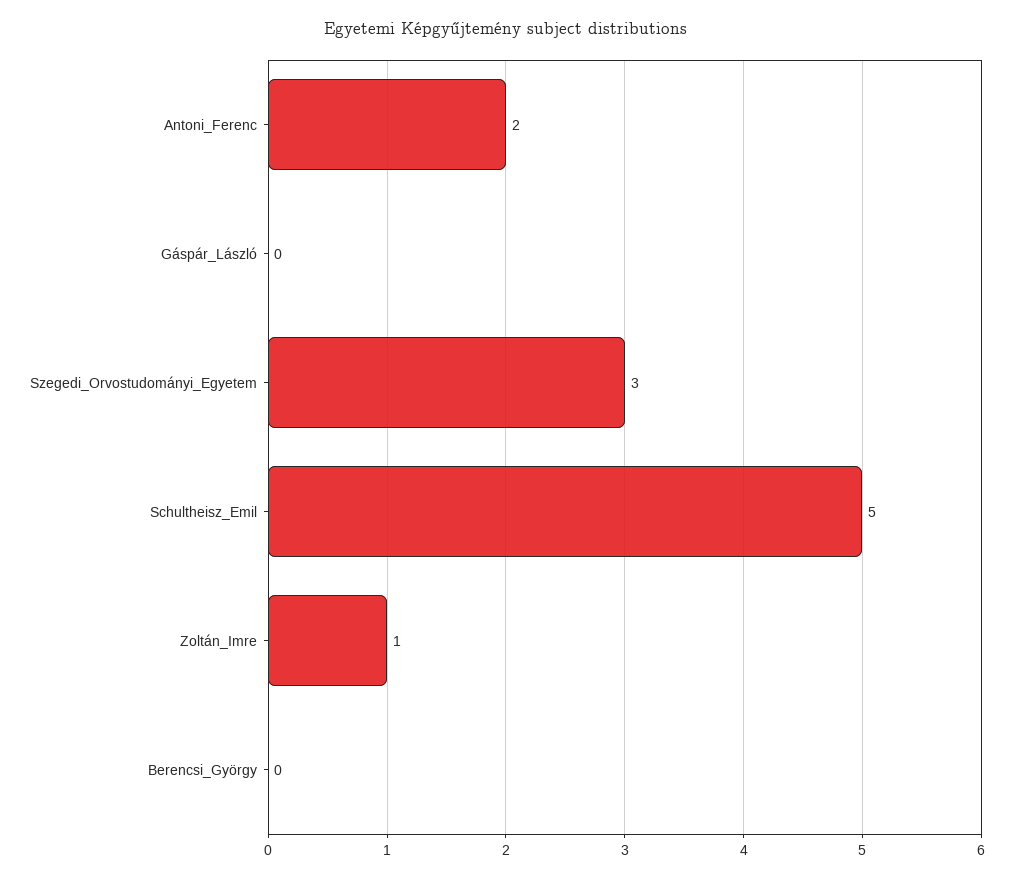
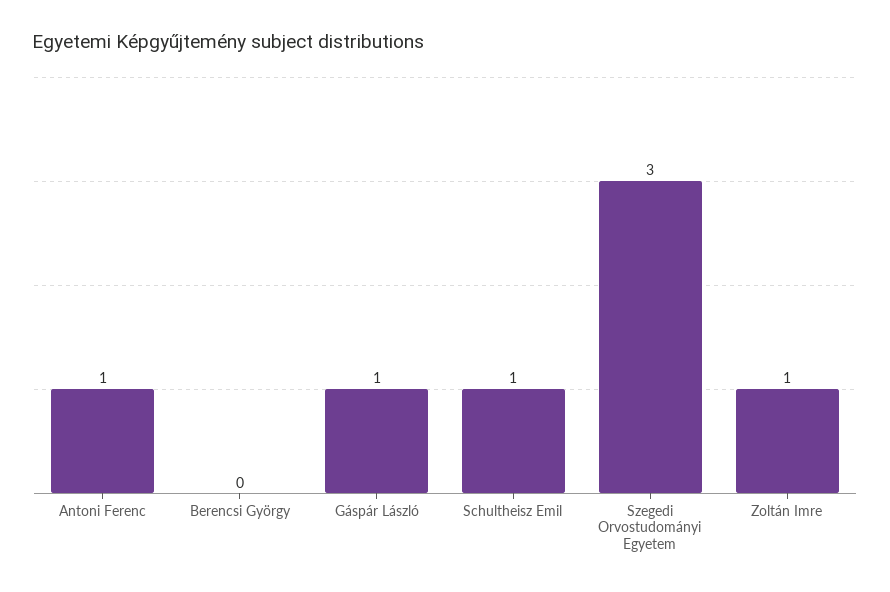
  {
-   "Antoni_Ferenc": 2,
+   "Antoni_Ferenc": 1,
-   "Gáspár_László": 0,
+   "Gáspár_László": 1,
    "Szegedi_Orvostudományi_Egyetem": 3,
-   "Schultheisz_Emil": 5,
+   "Schultheisz_Emil": 1,
    "Zoltán_Imre": 1,
    "Berencsi_György": 0
  }

